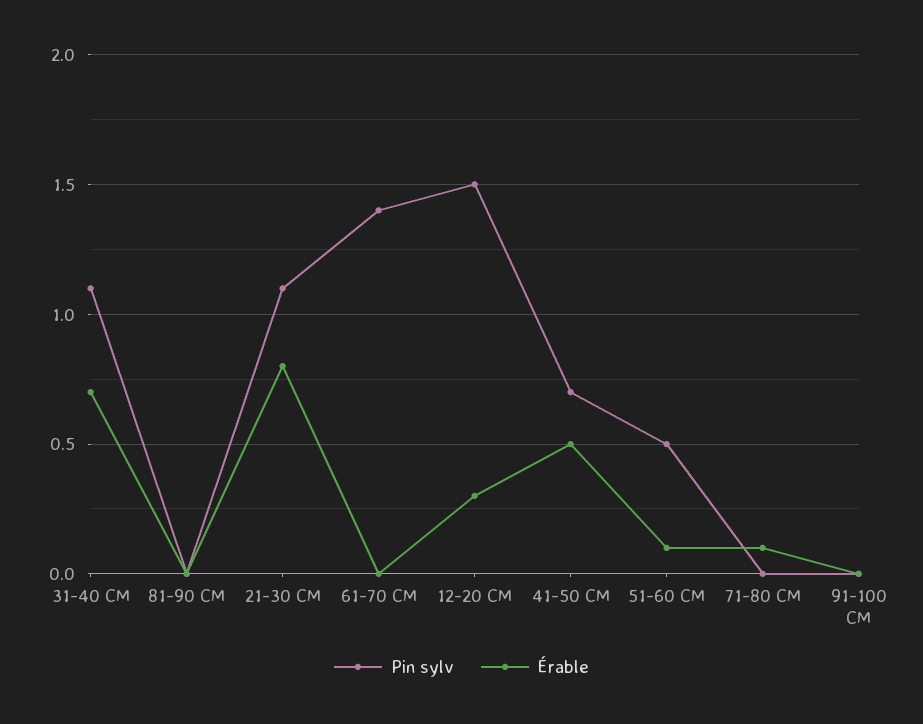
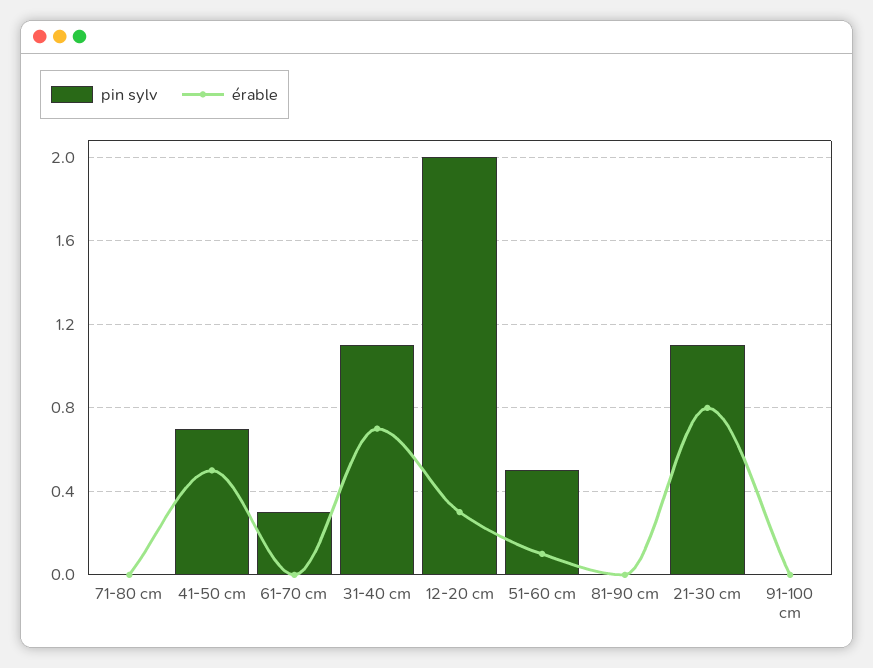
  {
    "Pin sylv": {
      "31-40 CM": 1.1,
      "81-90 CM": 0,
      "21-30 CM": 1.1,
-     "61-70 CM": 1.4,
+     "61-70 CM": 0.3,
-     "12-20 CM": 1.5,
+     "12-20 CM": 2,
      "41-50 CM": 0.7,
      "51-60 CM": 0.5,
      "71-80 CM": 0,
      "91-100 CM": 0
    },
    "Érable": {
      "31-40 CM": 0.7,
      "81-90 CM": 0,
      "21-30 CM": 0.8,
      "61-70 CM": 0,
      "12-20 CM": 0.3,
      "41-50 CM": 0.5,
      "51-60 CM": 0.1,
-     "71-80 CM": 0.1,
+     "71-80 CM": 0,
      "91-100 CM": 0
    }
  }

